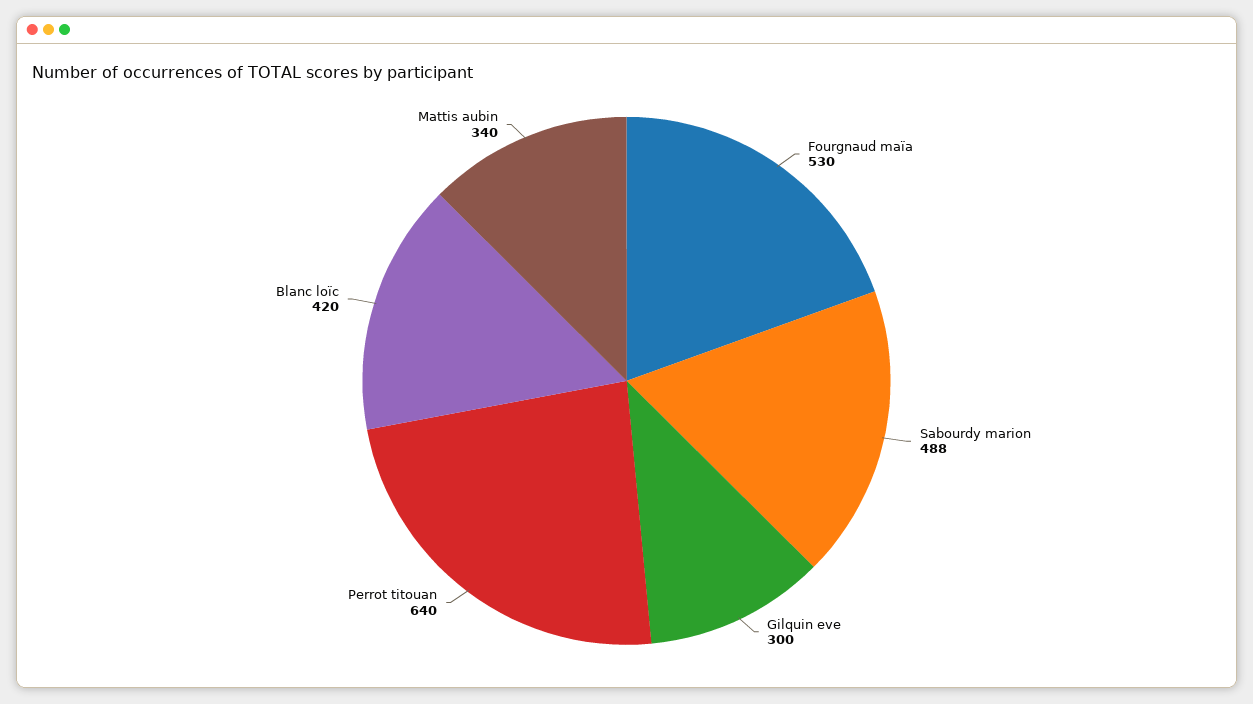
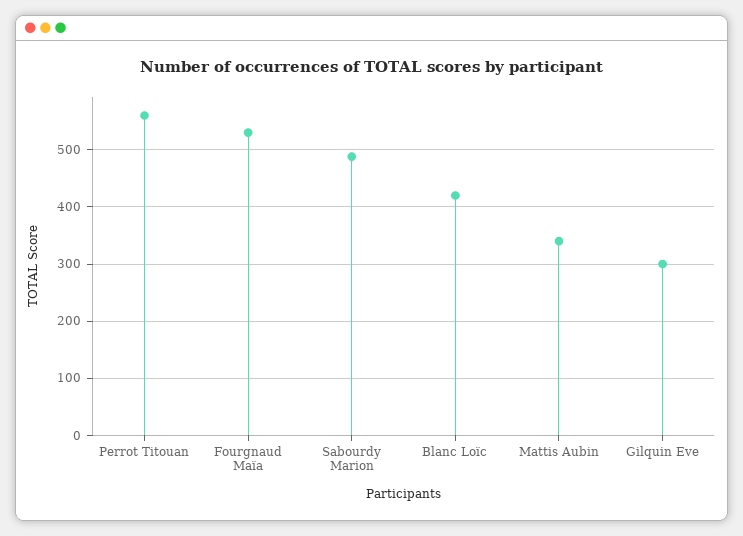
  {
    "Fourgnaud maïa": 530,
    "Sabourdy marion": 488,
    "Gilquin eve": 300,
-   "Perrot titouan": 640,
+   "Perrot titouan": 560,
    "Blanc loïc": 420,
    "Mattis aubin": 340
  }

